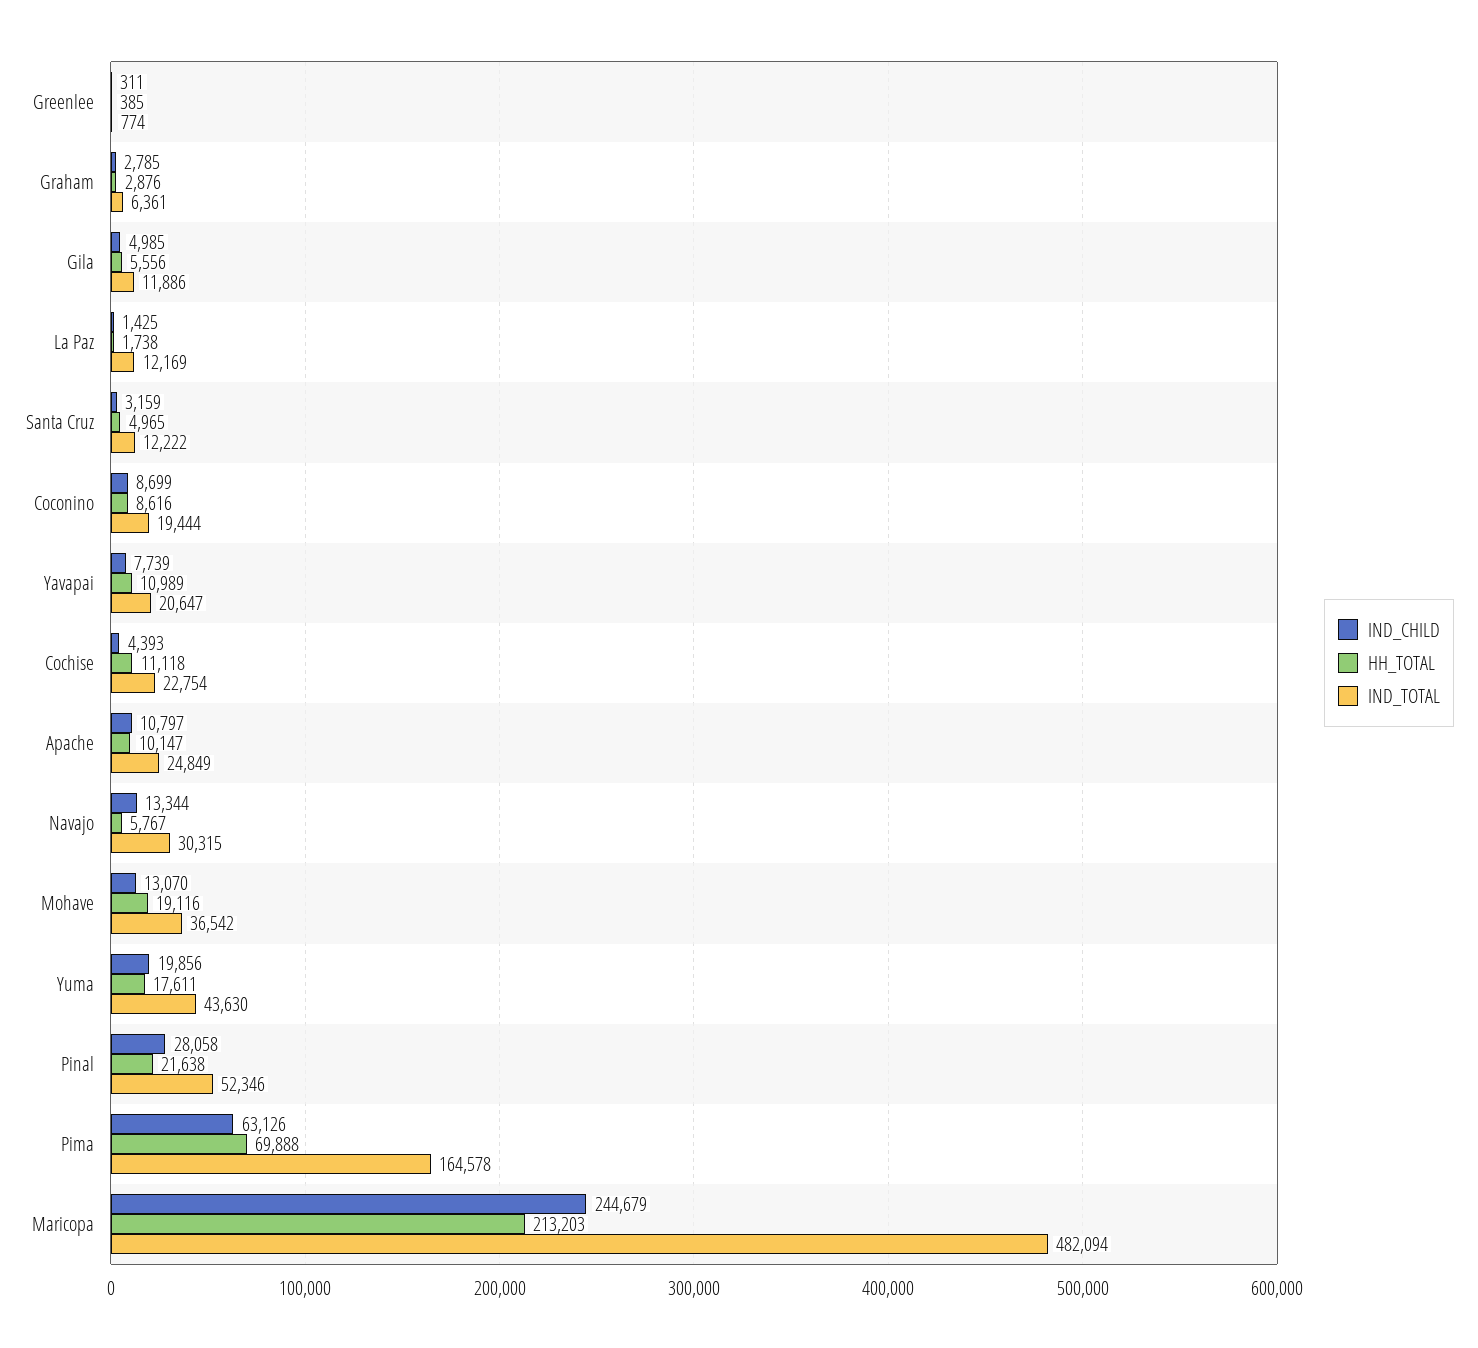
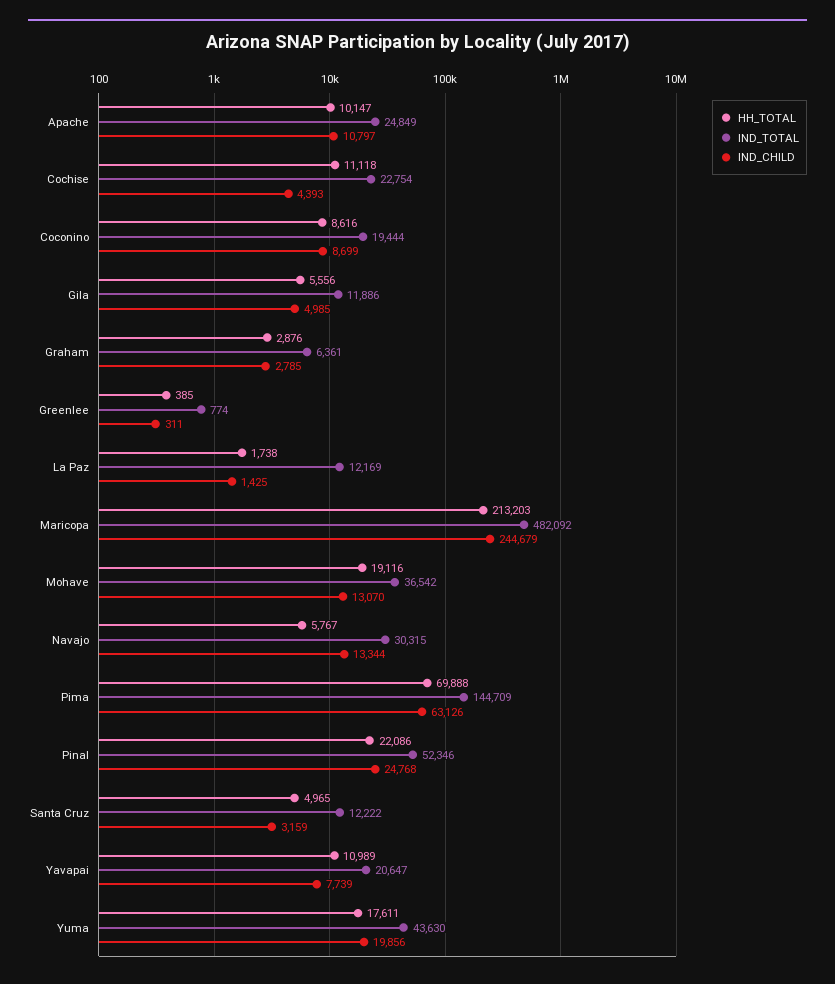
  {
    "IND_CHILD": {
      "Greenlee": 311,
      "Graham": 2785,
      "Gila": 4985,
      "La Paz": 1425,
      "Santa Cruz": 3159,
      "Coconino": 8699,
      "Yavapai": 7739,
      "Cochise": 4393,
      "Apache": 10797,
      "Navajo": 13344,
      "Mohave": 13070,
      "Yuma": 19856,
-     "Pinal": 28058,
+     "Pinal": 24768,
      "Pima": 63126,
      "Maricopa": 244679
    },
    "HH_TOTAL": {
      "Greenlee": 385,
      "Graham": 2876,
      "Gila": 5556,
      "La Paz": 1738,
      "Santa Cruz": 4965,
      "Coconino": 8616,
      "Yavapai": 10989,
      "Cochise": 11118,
      "Apache": 10147,
      "Navajo": 5767,
      "Mohave": 19116,
      "Yuma": 17611,
-     "Pinal": 21638,
+     "Pinal": 22086,
      "Pima": 69888,
      "Maricopa": 213203
    },
    "IND_TOTAL": {
      "Greenlee": 774,
      "Graham": 6361,
      "Gila": 11886,
      "La Paz": 12169,
      "Santa Cruz": 12222,
      "Coconino": 19444,
      "Yavapai": 20647,
      "Cochise": 22754,
      "Apache": 24849,
      "Navajo": 30315,
      "Mohave": 36542,
      "Yuma": 43630,
      "Pinal": 52346,
-     "Pima": 164578,
+     "Pima": 144709,
-     "Maricopa": 482094
+     "Maricopa": 482092
    }
  }

